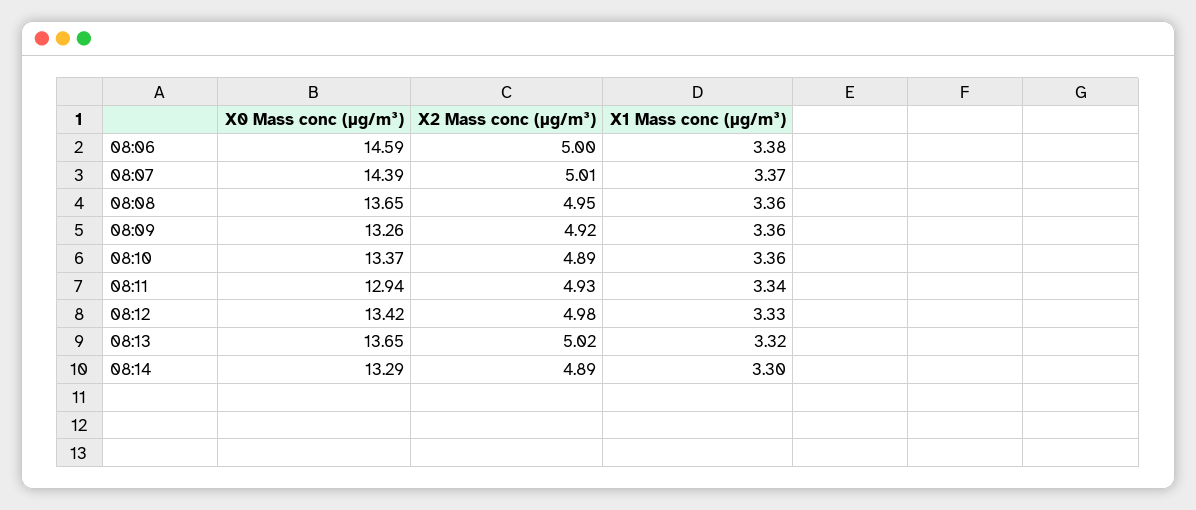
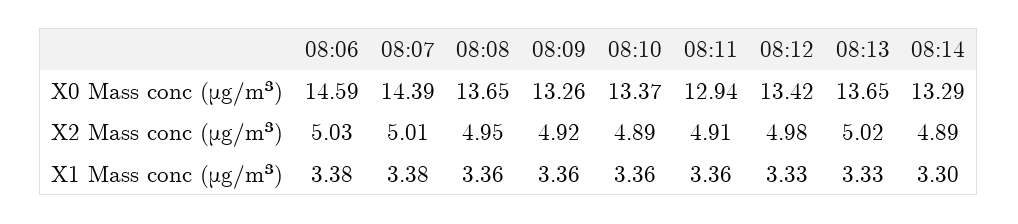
  {
    "X0 Mass conc (μg/m³)": {
      "08:06": 14.59,
      "08:07": 14.39,
      "08:08": 13.65,
      "08:09": 13.26,
      "08:10": 13.37,
      "08:11": 12.94,
      "08:12": 13.42,
      "08:13": 13.65,
      "08:14": 13.29
    },
    "X2 Mass conc (μg/m³)": {
-     "08:06": 5,
+     "08:06": 5.03,
      "08:07": 5.01,
      "08:08": 4.95,
      "08:09": 4.92,
      "08:10": 4.89,
-     "08:11": 4.93,
+     "08:11": 4.91,
      "08:12": 4.98,
      "08:13": 5.02,
      "08:14": 4.89
    },
    "X1 Mass conc (μg/m³)": {
      "08:06": 3.38,
-     "08:07": 3.37,
+     "08:07": 3.38,
      "08:08": 3.36,
      "08:09": 3.36,
      "08:10": 3.36,
-     "08:11": 3.34,
+     "08:11": 3.36,
      "08:12": 3.33,
-     "08:13": 3.32,
+     "08:13": 3.33,
      "08:14": 3.3
    }
  }

